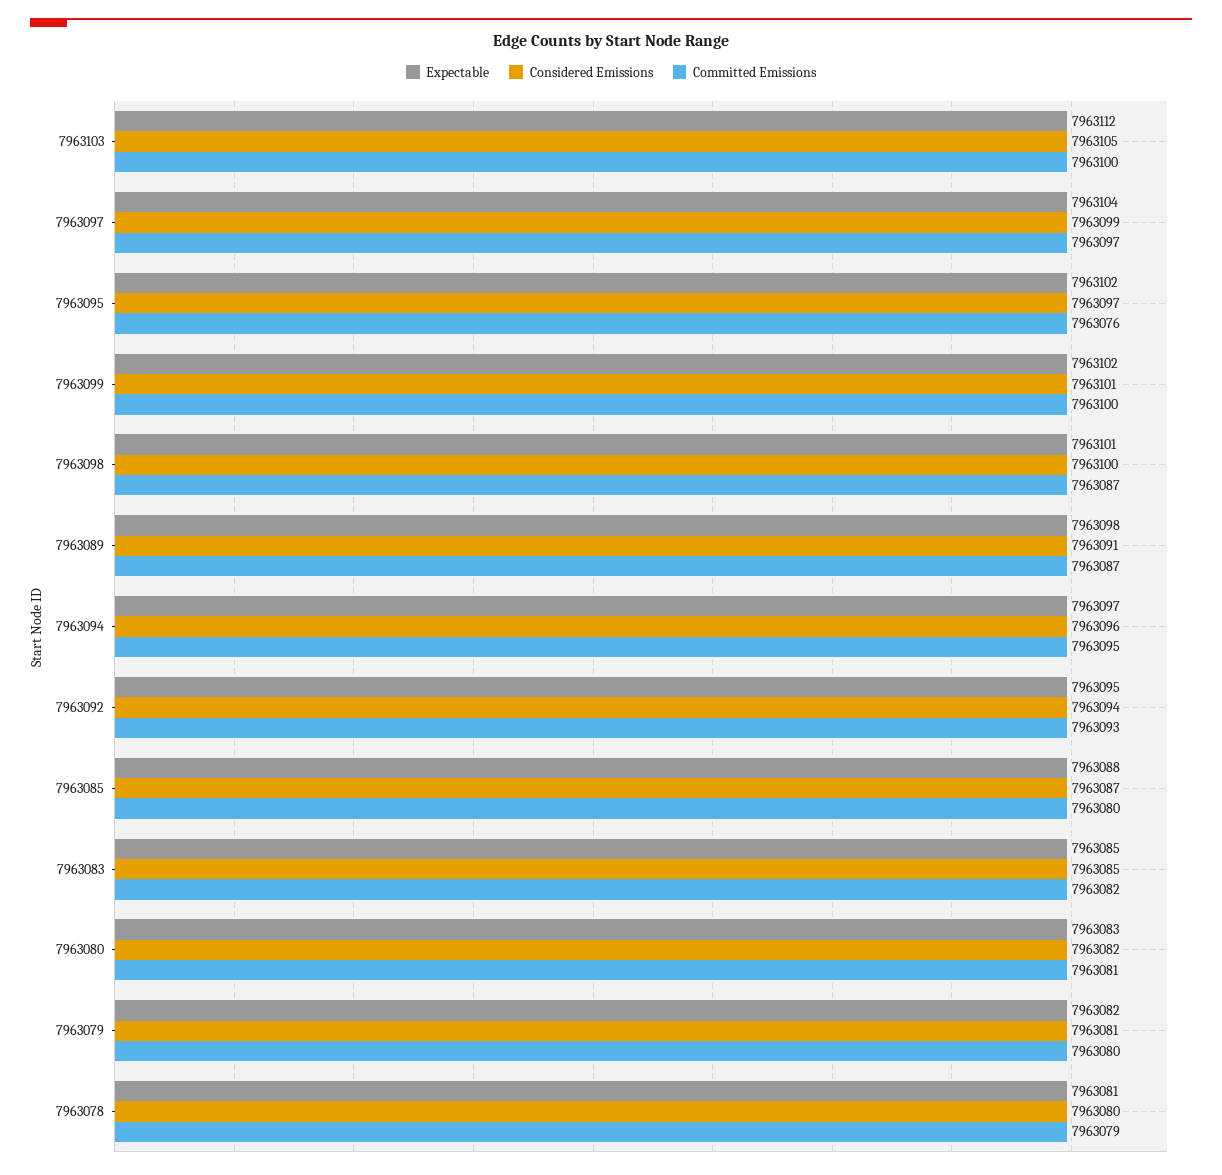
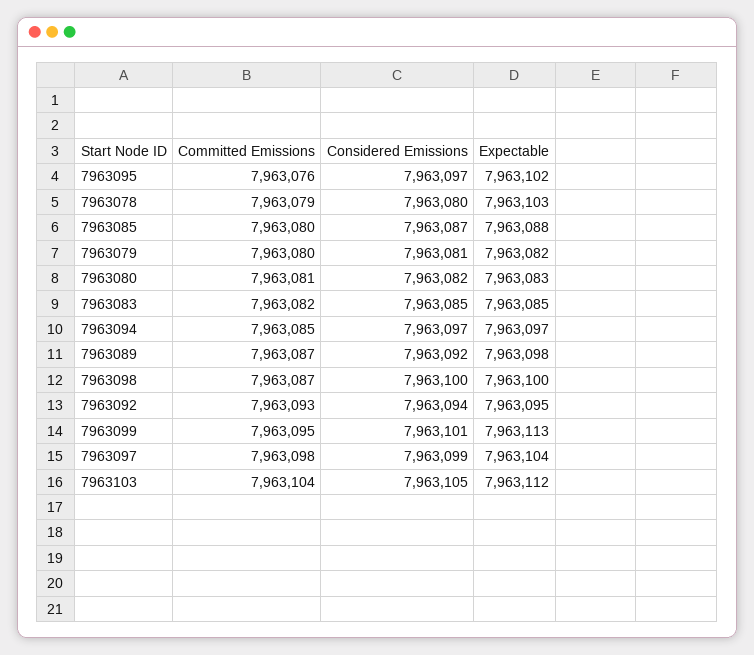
  {
    "Expectable": {
      "7963103": 7963112,
      "7963097": 7963104,
      "7963095": 7963102,
-     "7963099": 7963102,
+     "7963099": 7963113,
-     "7963098": 7963101,
+     "7963098": 7963100,
      "7963089": 7963098,
      "7963094": 7963097,
      "7963092": 7963095,
      "7963085": 7963088,
      "7963083": 7963085,
      "7963080": 7963083,
      "7963079": 7963082,
-     "7963078": 7963081
+     "7963078": 7963103
    },
    "Considered Emissions": {
      "7963103": 7963105,
      "7963097": 7963099,
      "7963095": 7963097,
      "7963099": 7963101,
      "7963098": 7963100,
-     "7963089": 7963091,
+     "7963089": 7963092,
-     "7963094": 7963096,
+     "7963094": 7963097,
      "7963092": 7963094,
      "7963085": 7963087,
      "7963083": 7963085,
      "7963080": 7963082,
      "7963079": 7963081,
      "7963078": 7963080
    },
    "Committed Emissions": {
-     "7963103": 7963100,
+     "7963103": 7963104,
-     "7963097": 7963097,
+     "7963097": 7963098,
      "7963095": 7963076,
-     "7963099": 7963100,
+     "7963099": 7963095,
      "7963098": 7963087,
      "7963089": 7963087,
-     "7963094": 7963095,
+     "7963094": 7963085,
      "7963092": 7963093,
      "7963085": 7963080,
      "7963083": 7963082,
      "7963080": 7963081,
      "7963079": 7963080,
      "7963078": 7963079
    }
  }

